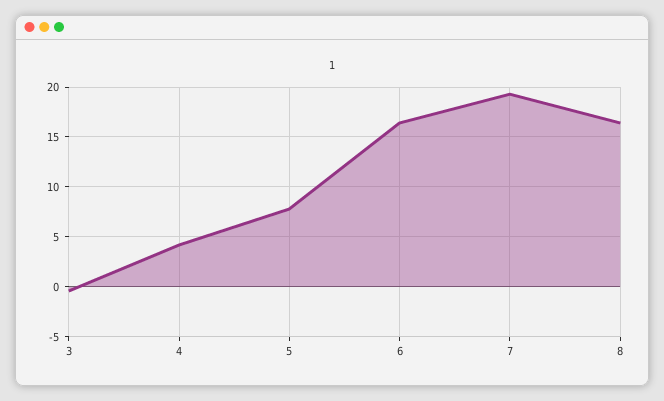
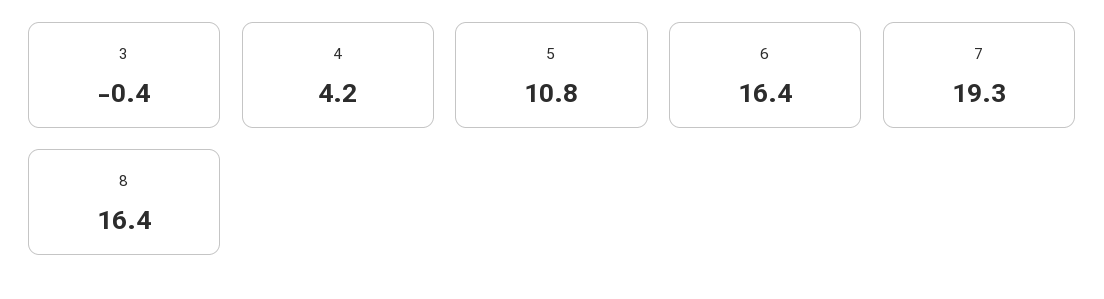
  {
    "3": -0.4,
    "4": 4.2,
-   "5": 8,
+   "5": 10.8,
    "6": 16.4,
    "7": 19.3,
    "8": 16.4
  }

